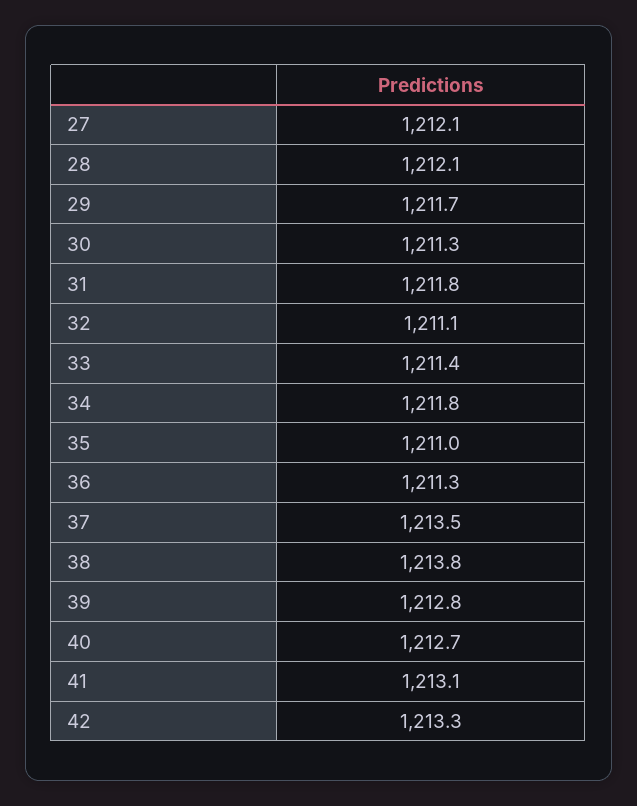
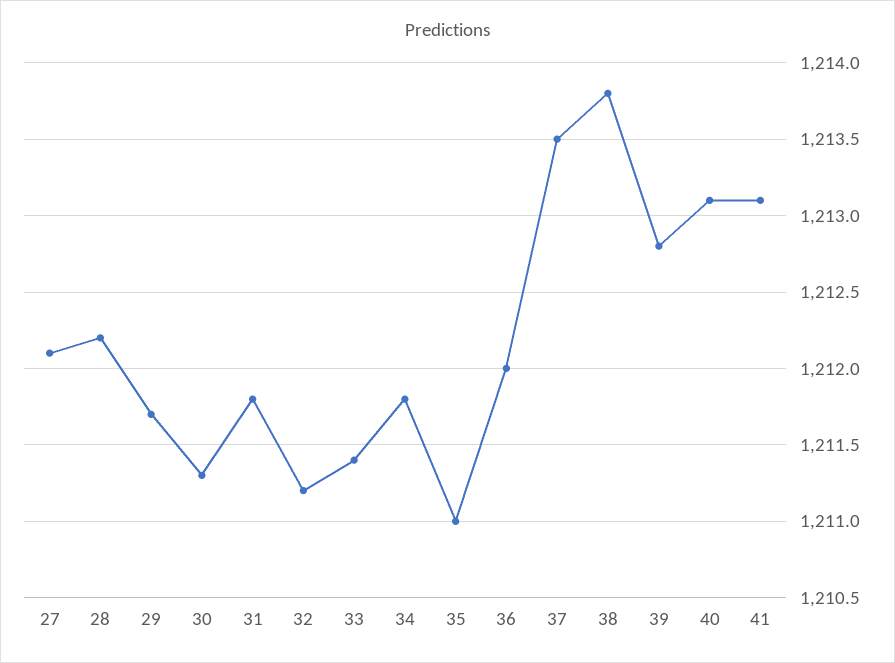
  {
    "27": 1212.1,
-   "28": 1212.1,
+   "28": 1212.2,
    "29": 1211.7,
    "30": 1211.3,
    "31": 1211.8,
-   "32": 1211.1,
+   "32": 1211.2,
    "33": 1211.4,
    "34": 1211.8,
    "35": 1211,
-   "36": 1211.3,
+   "36": 1212,
    "37": 1213.5,
    "38": 1213.8,
    "39": 1212.8,
-   "40": 1212.7,
+   "40": 1213.1,
-   "41": 1213.1,
+   "41": 1213.1
-   "42": 1213.3
  }

